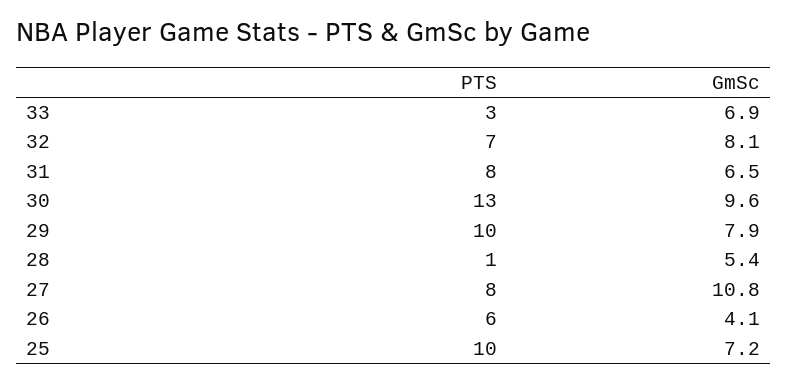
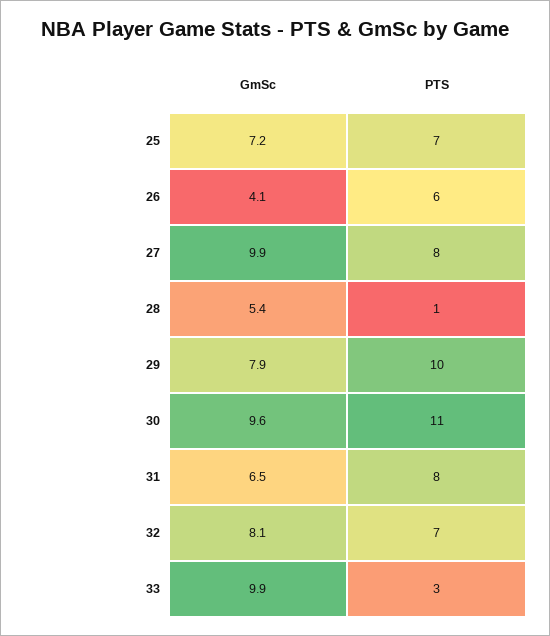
  {
    "PTS": {
      "33": 3,
      "32": 7,
      "31": 8,
-     "30": 13,
+     "30": 11,
      "29": 10,
      "28": 1,
      "27": 8,
      "26": 6,
-     "25": 10
+     "25": 7
    },
    "GmSc": {
-     "33": 6.9,
+     "33": 9.9,
      "32": 8.1,
      "31": 6.5,
      "30": 9.6,
      "29": 7.9,
      "28": 5.4,
-     "27": 10.8,
+     "27": 9.9,
      "26": 4.1,
      "25": 7.2
    }
  }

